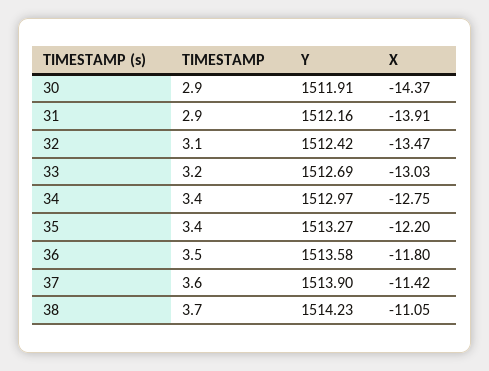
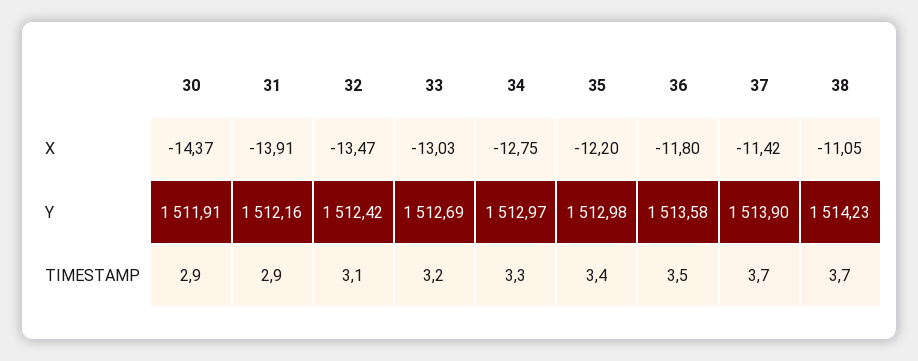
  {
    "TIMESTAMP": {
      "30": 2.9,
      "31": 2.9,
      "32": 3.1,
      "33": 3.2,
-     "34": 3.4,
+     "34": 3.3,
      "35": 3.4,
      "36": 3.5,
-     "37": 3.6,
+     "37": 3.7,
      "38": 3.7
    },
    "Y": {
      "30": 1511.91,
      "31": 1512.16,
      "32": 1512.42,
      "33": 1512.69,
      "34": 1512.97,
-     "35": 1513.27,
+     "35": 1512.98,
      "36": 1513.58,
      "37": 1513.9,
      "38": 1514.23
    },
    "X": {
      "30": -14.37,
      "31": -13.91,
      "32": -13.47,
      "33": -13.03,
      "34": -12.75,
      "35": -12.2,
      "36": -11.8,
      "37": -11.42,
      "38": -11.05
    }
  }

